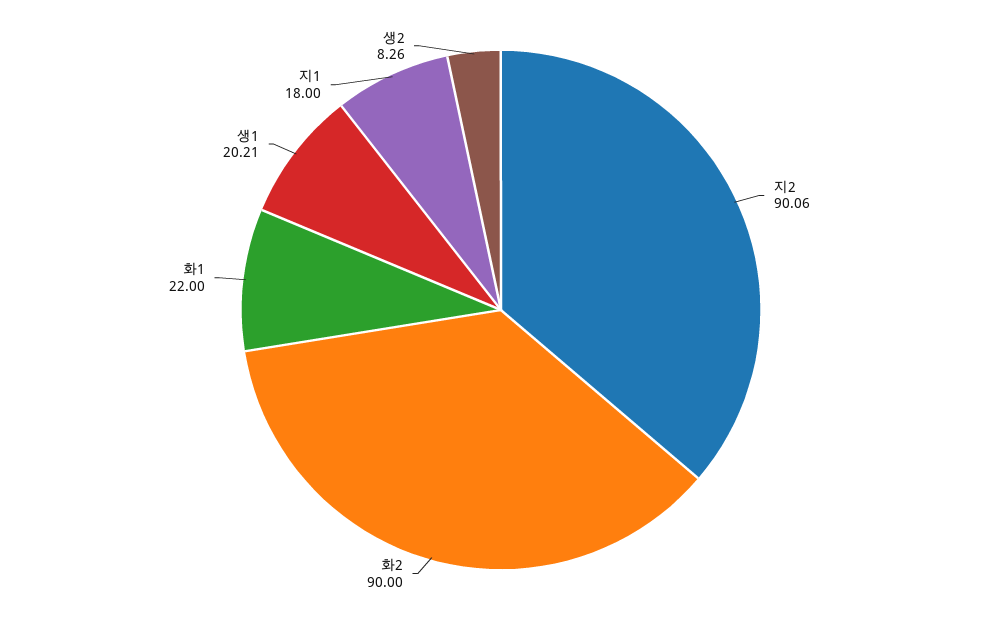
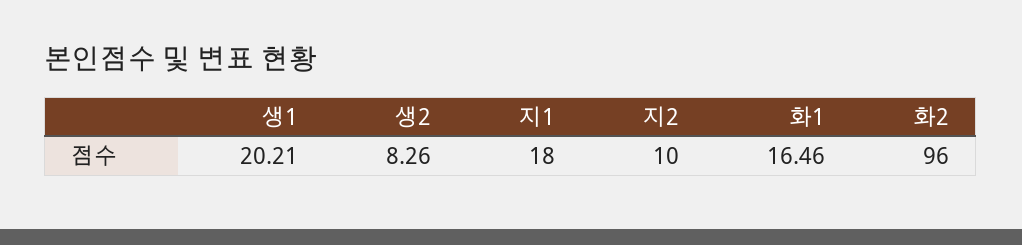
  {
-   "지2": 90.06,
+   "지2": 10,
-   "화2": 90,
+   "화2": 96,
-   "화1": 22,
+   "화1": 16.46,
    "생1": 20.21,
    "지1": 18,
    "생2": 8.26
  }

